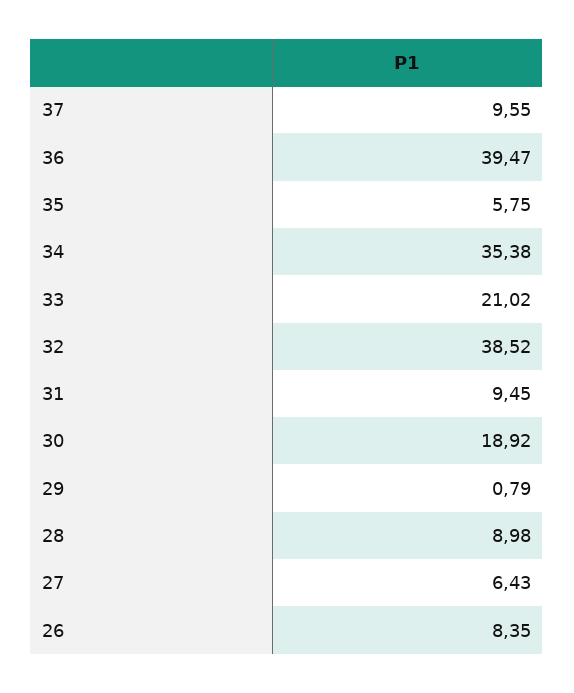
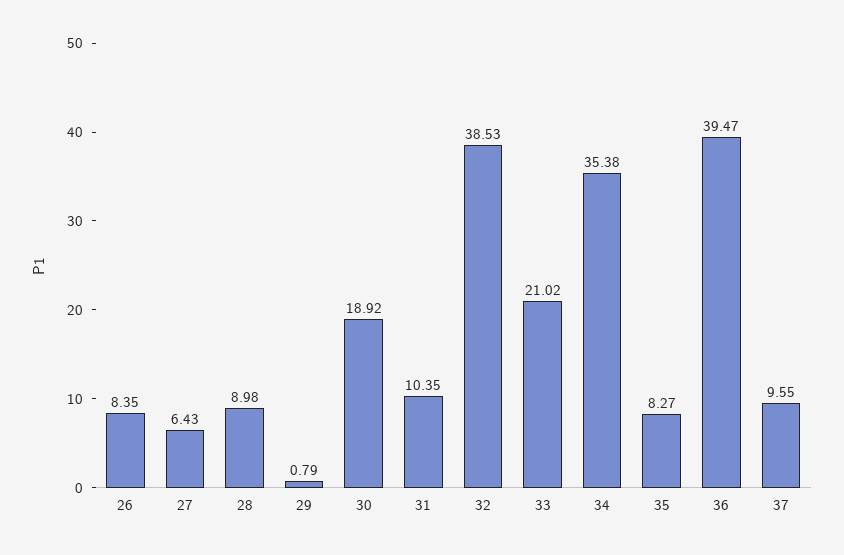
  {
    "37": 9.55,
    "36": 39.47,
-   "35": 5.75,
+   "35": 8.27,
    "34": 35.38,
    "33": 21.02,
-   "32": 38.52,
+   "32": 38.53,
-   "31": 9.45,
+   "31": 10.35,
    "30": 18.92,
    "29": 0.79,
    "28": 8.98,
    "27": 6.43,
    "26": 8.35
  }

